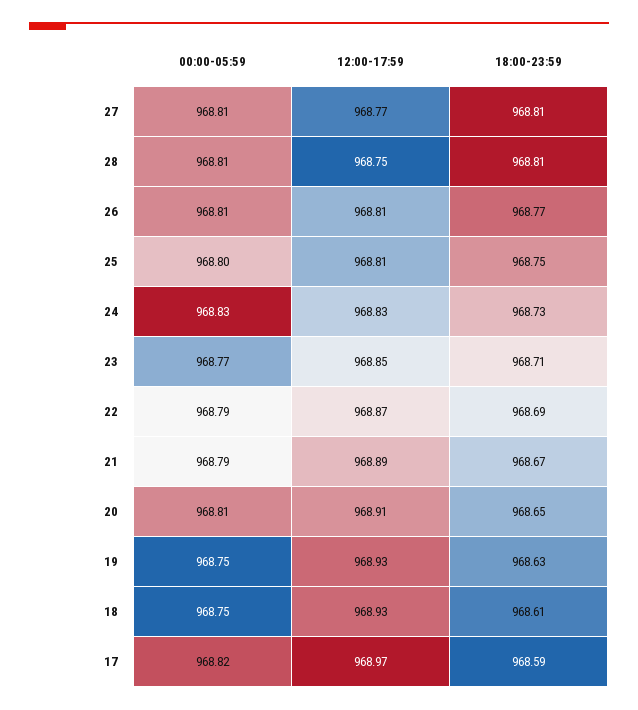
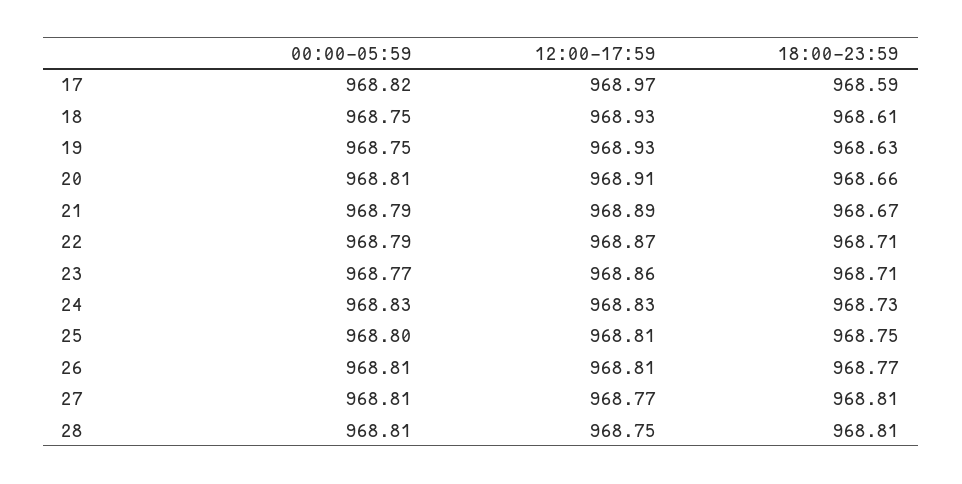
  {
    "00:00-05:59": {
      "27": 968.81,
      "28": 968.81,
      "26": 968.81,
      "25": 968.8,
      "24": 968.83,
      "23": 968.77,
      "22": 968.79,
      "21": 968.79,
      "20": 968.81,
      "19": 968.75,
      "18": 968.75,
      "17": 968.82
    },
    "12:00-17:59": {
      "27": 968.77,
      "28": 968.75,
      "26": 968.81,
      "25": 968.81,
      "24": 968.83,
-     "23": 968.85,
+     "23": 968.86,
      "22": 968.87,
      "21": 968.89,
      "20": 968.91,
      "19": 968.93,
      "18": 968.93,
      "17": 968.97
    },
    "18:00-23:59": {
      "27": 968.81,
      "28": 968.81,
      "26": 968.77,
      "25": 968.75,
      "24": 968.73,
      "23": 968.71,
-     "22": 968.69,
+     "22": 968.71,
      "21": 968.67,
-     "20": 968.65,
+     "20": 968.66,
      "19": 968.63,
      "18": 968.61,
      "17": 968.59
    }
  }

